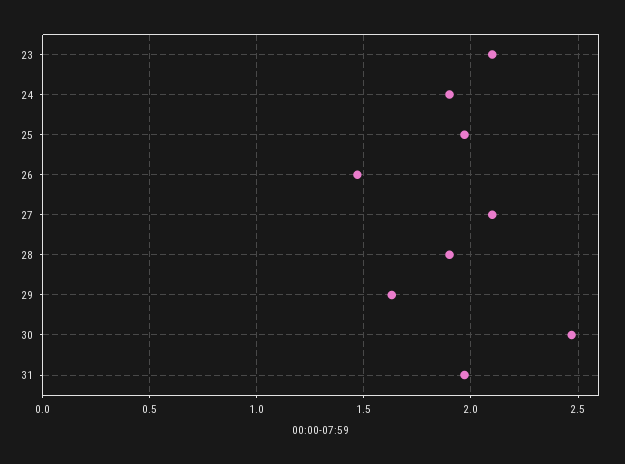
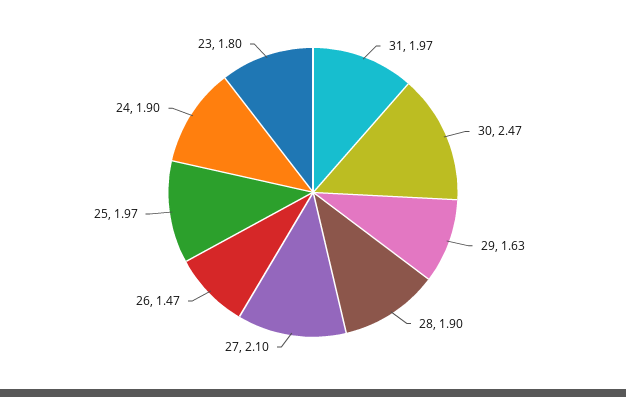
  {
-   "23": 2.1,
+   "23": 1.8,
    "24": 1.9,
    "25": 1.97,
    "26": 1.47,
    "27": 2.1,
    "28": 1.9,
    "29": 1.63,
    "30": 2.47,
    "31": 1.97
  }

